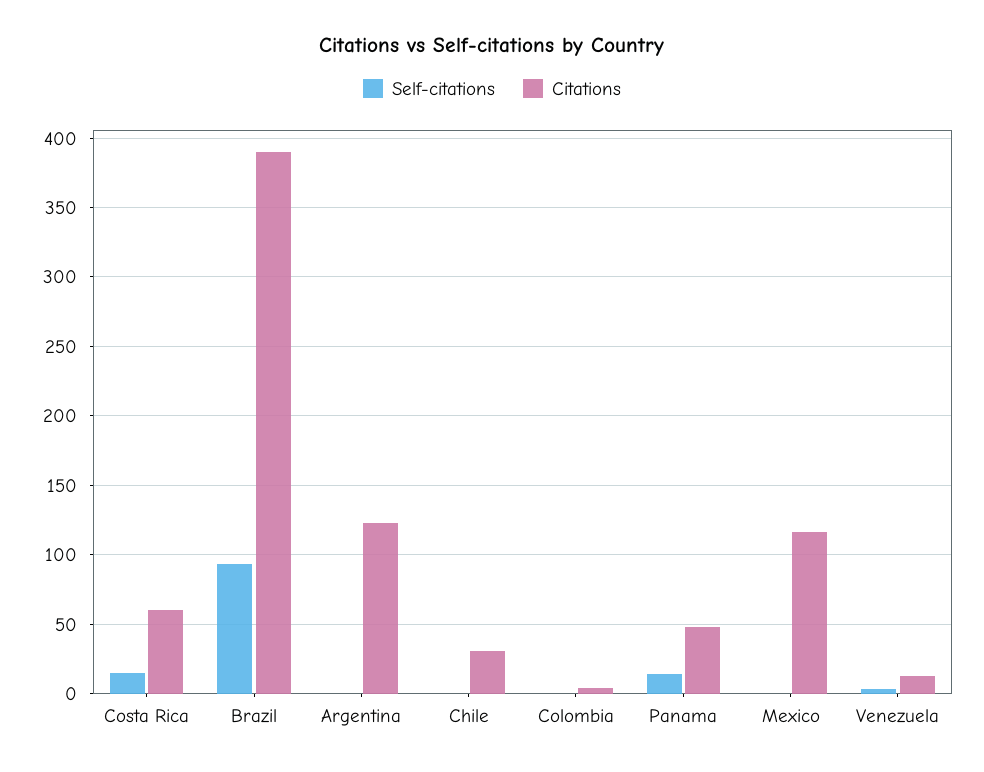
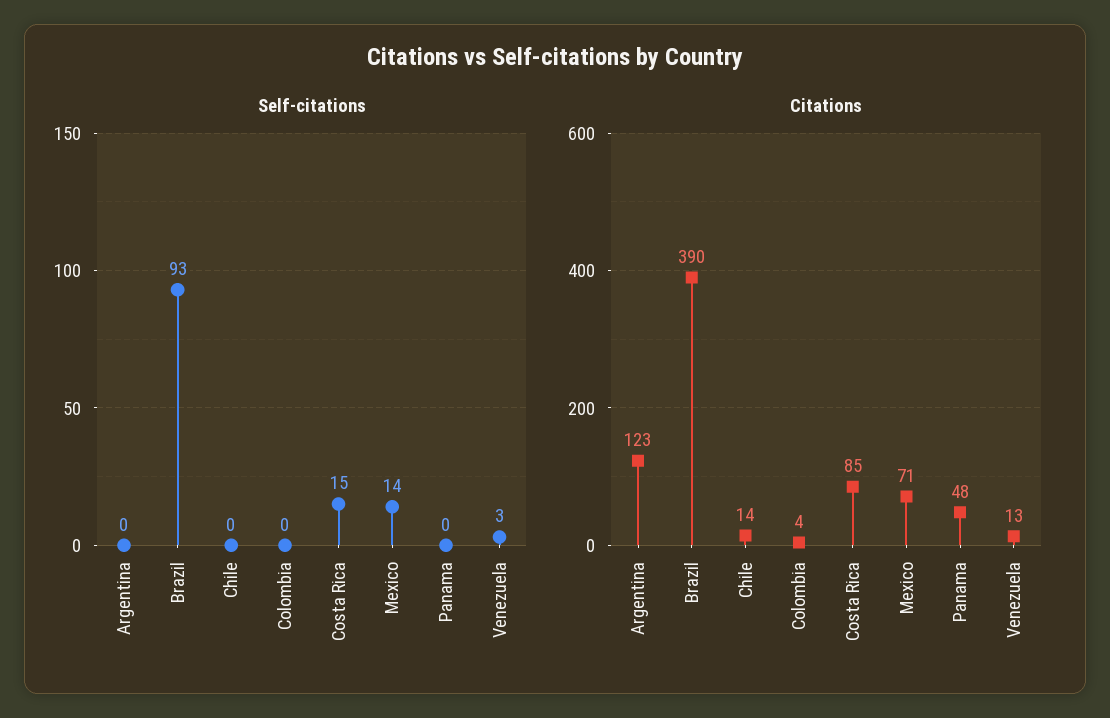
  {
    "Self-citations": {
      "Costa Rica": 15,
      "Brazil": 93,
      "Argentina": 0,
      "Chile": 0,
      "Colombia": 0,
-     "Panama": 15,
+     "Panama": 0,
-     "Mexico": 0,
+     "Mexico": 14,
      "Venezuela": 3
    },
    "Citations": {
-     "Costa Rica": 60,
+     "Costa Rica": 85,
      "Brazil": 390,
      "Argentina": 123,
-     "Chile": 30,
+     "Chile": 14,
      "Colombia": 4,
      "Panama": 48,
-     "Mexico": 115,
+     "Mexico": 71,
      "Venezuela": 13
    }
  }

